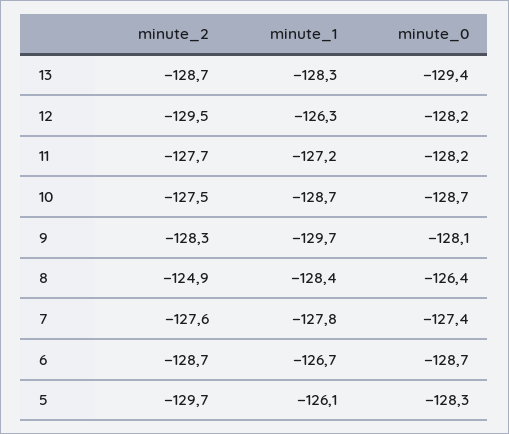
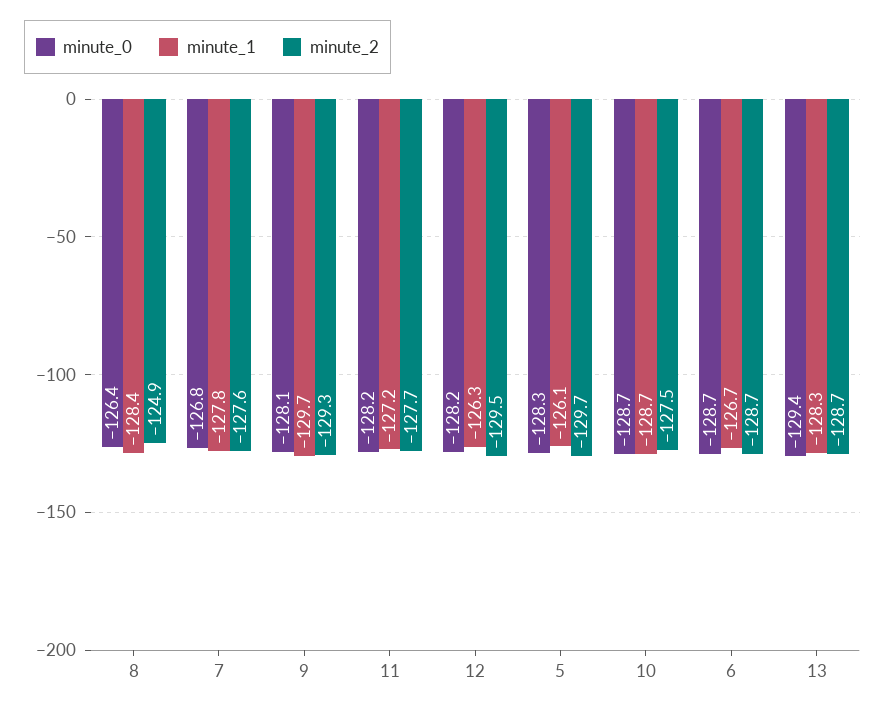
  {
    "minute_2": {
      "13": -128.7,
      "12": -129.5,
      "11": -127.7,
      "10": -127.5,
-     "9": -128.3,
+     "9": -129.3,
      "8": -124.9,
      "7": -127.6,
      "6": -128.7,
      "5": -129.7
    },
    "minute_1": {
      "13": -128.3,
      "12": -126.3,
      "11": -127.2,
      "10": -128.7,
      "9": -129.7,
      "8": -128.4,
      "7": -127.8,
      "6": -126.7,
      "5": -126.1
    },
    "minute_0": {
      "13": -129.4,
      "12": -128.2,
      "11": -128.2,
      "10": -128.7,
      "9": -128.1,
      "8": -126.4,
-     "7": -127.4,
+     "7": -126.8,
      "6": -128.7,
      "5": -128.3
    }
  }

